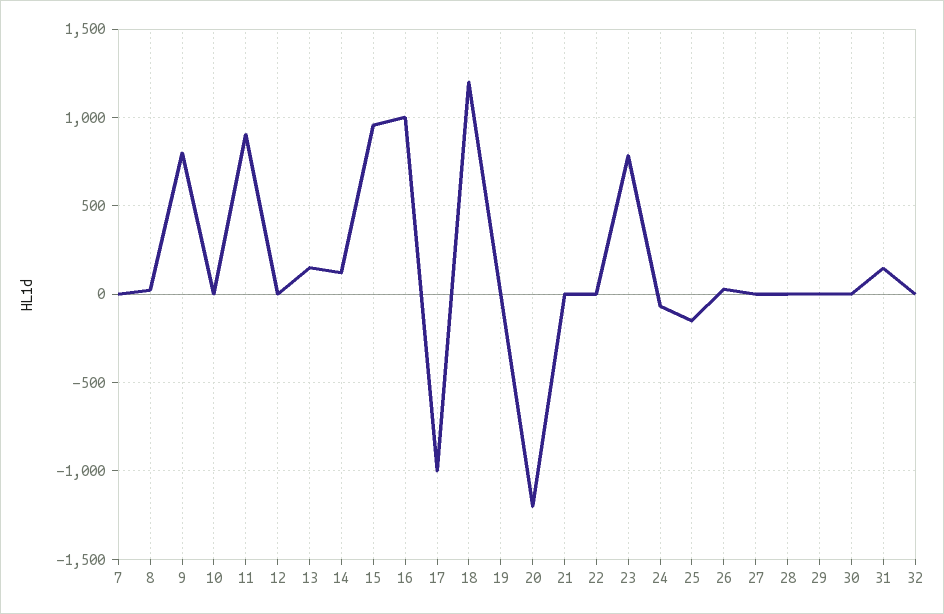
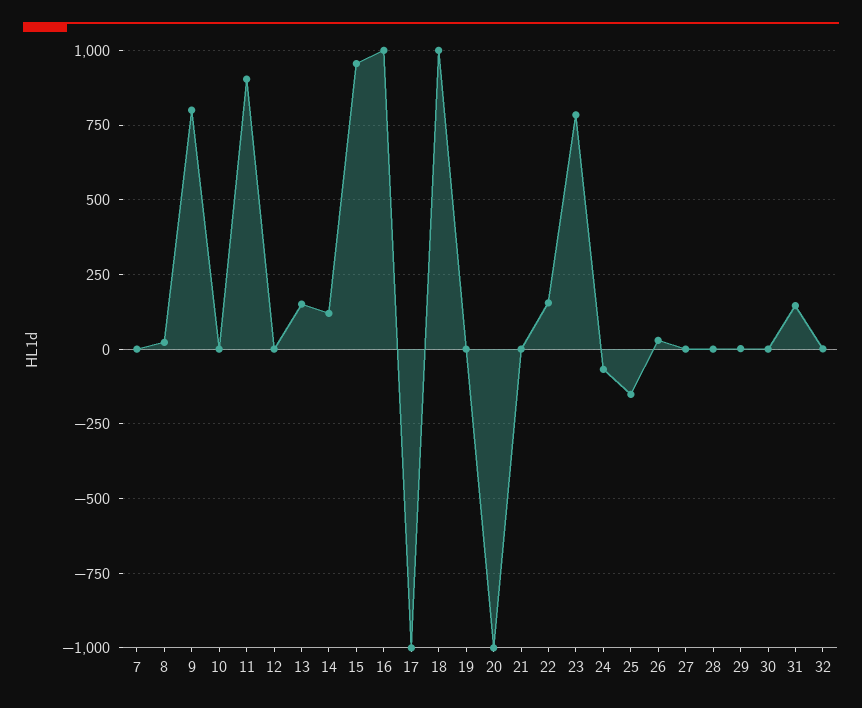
  {
    "7": 0,
    "8": 25,
    "9": 800,
    "10": 0,
    "11": 900,
    "12": 0,
    "13": 150,
    "14": 125,
    "15": 950,
    "16": 1000,
    "17": -1000,
-   "18": 1200,
+   "18": 1000,
    "19": 0,
-   "20": -1200,
+   "20": -1000,
    "21": 0,
-   "22": 0,
+   "22": 150,
    "23": 775,
    "24": -75,
    "25": -150,
    "26": 25,
    "27": 0,
    "28": 0,
    "29": 0,
    "30": 0,
    "31": 150,
    "32": 0
  }

